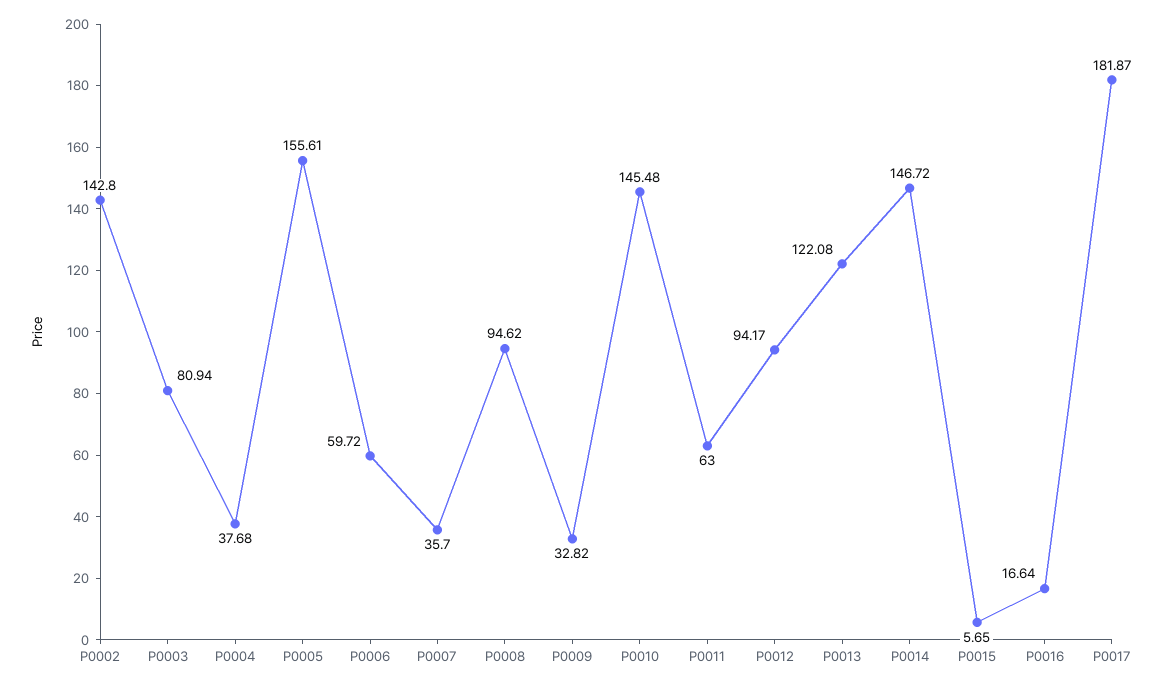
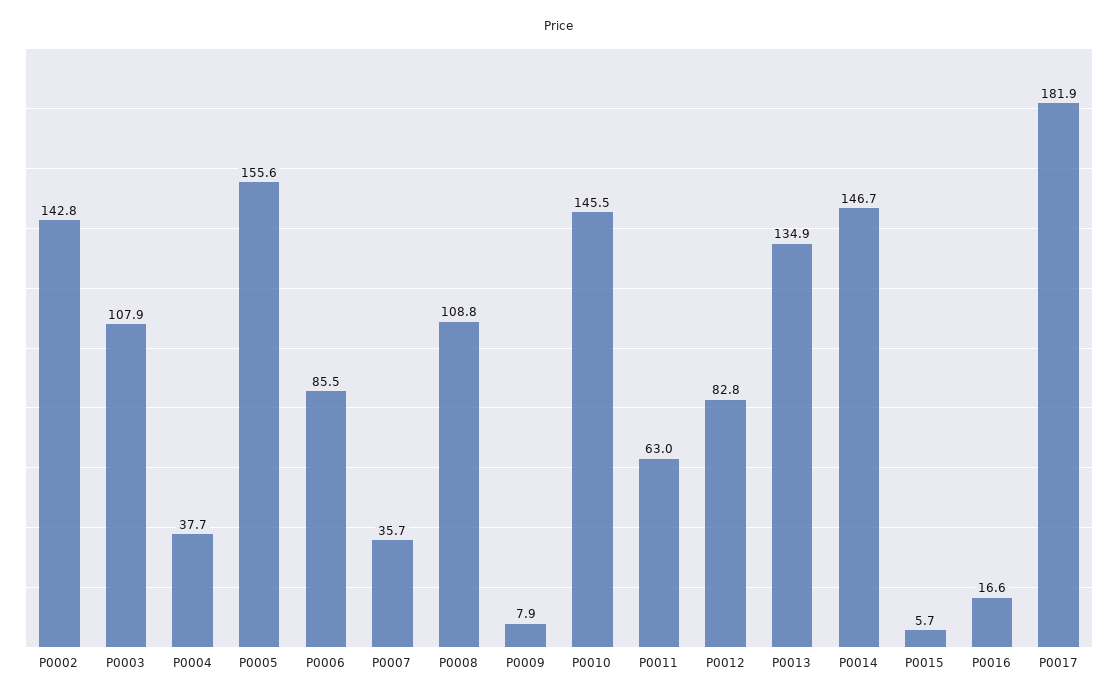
  {
    "P0002": 142.8,
-   "P0003": 80.94,
+   "P0003": 107.9,
    "P0004": 37.68,
    "P0005": 155.61,
-   "P0006": 59.72,
+   "P0006": 85.5,
    "P0007": 35.7,
-   "P0008": 94.62,
+   "P0008": 108.8,
-   "P0009": 32.82,
+   "P0009": 7.9,
    "P0010": 145.48,
    "P0011": 63,
-   "P0012": 94.17,
+   "P0012": 82.8,
-   "P0013": 122.08,
+   "P0013": 134.9,
    "P0014": 146.72,
    "P0015": 5.65,
    "P0016": 16.64,
    "P0017": 181.87
  }

